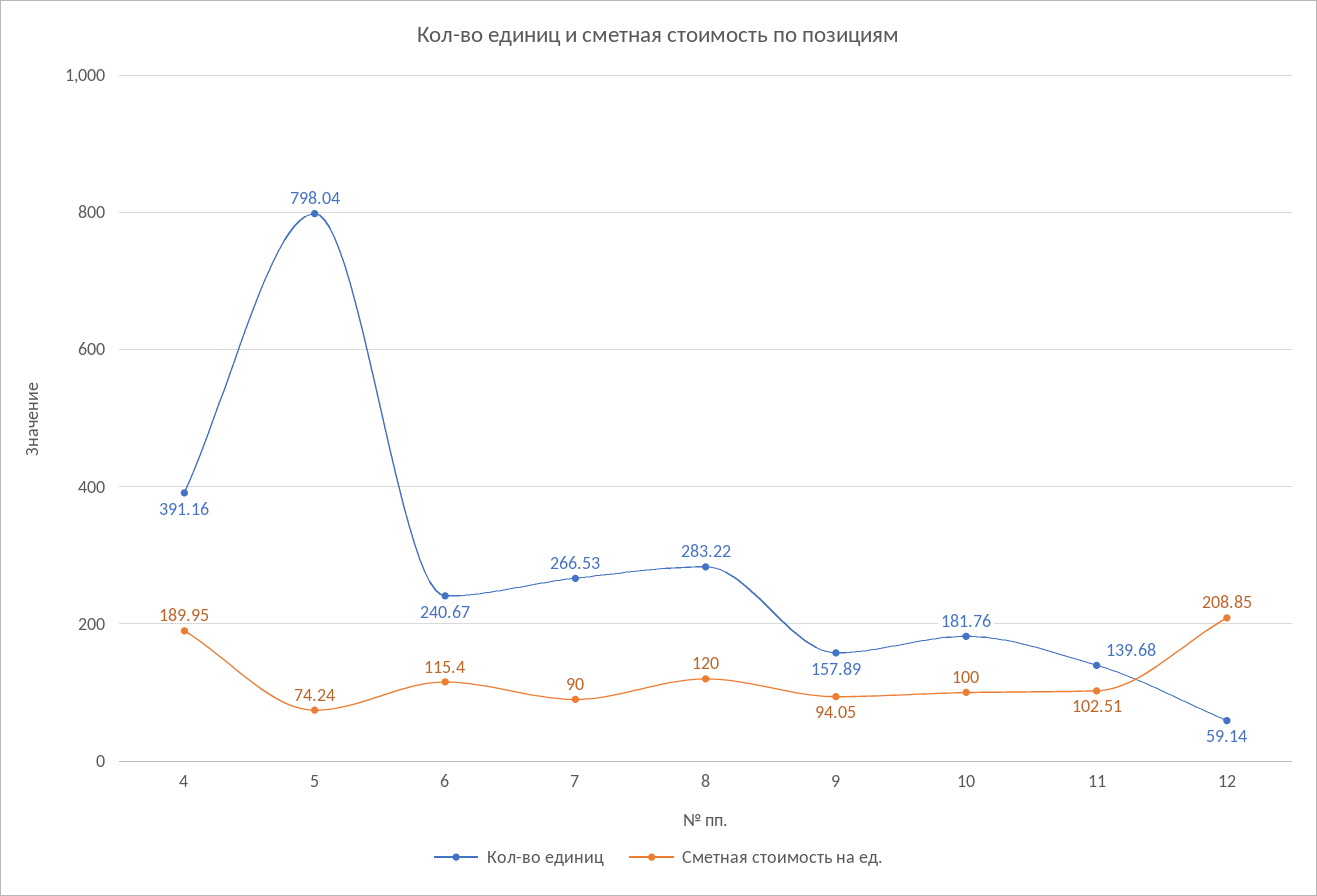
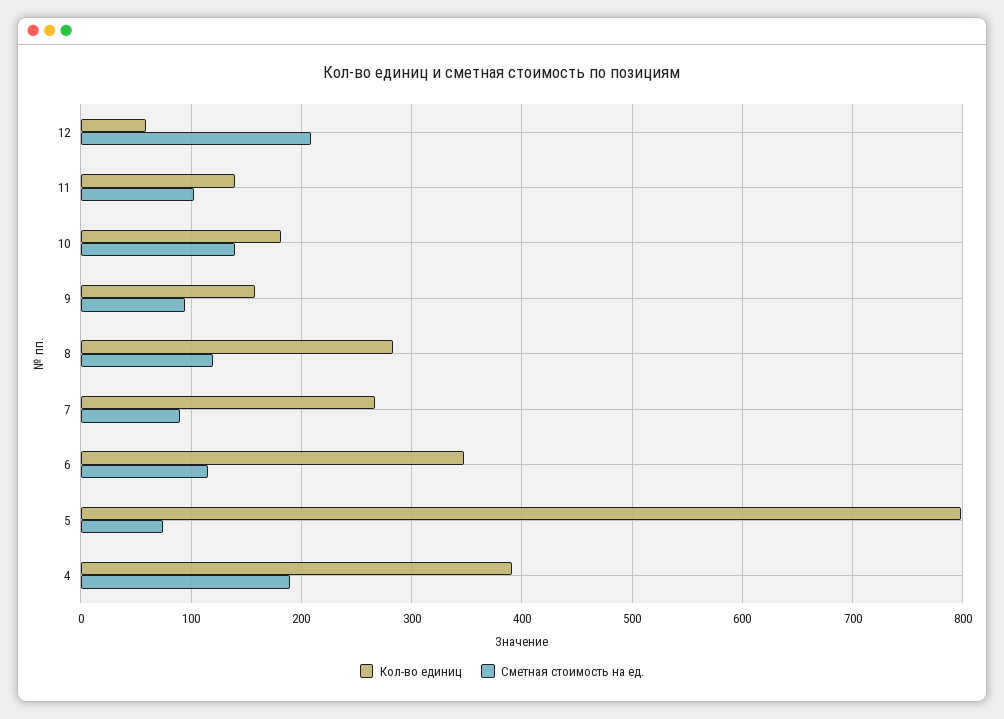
  {
    "Кол-во единиц": {
      "4": 391.16,
      "5": 798.04,
-     "6": 240.67,
+     "6": 350,
      "7": 266.53,
      "8": 283.22,
      "9": 157.89,
      "10": 181.76,
      "11": 139.68,
      "12": 59.14
    },
    "Сметная стоимость на ед.": {
      "4": 189.95,
      "5": 74.24,
      "6": 115.4,
      "7": 90,
      "8": 120,
      "9": 94.05,
-     "10": 100,
+     "10": 140,
      "11": 102.51,
      "12": 208.85
    }
  }

